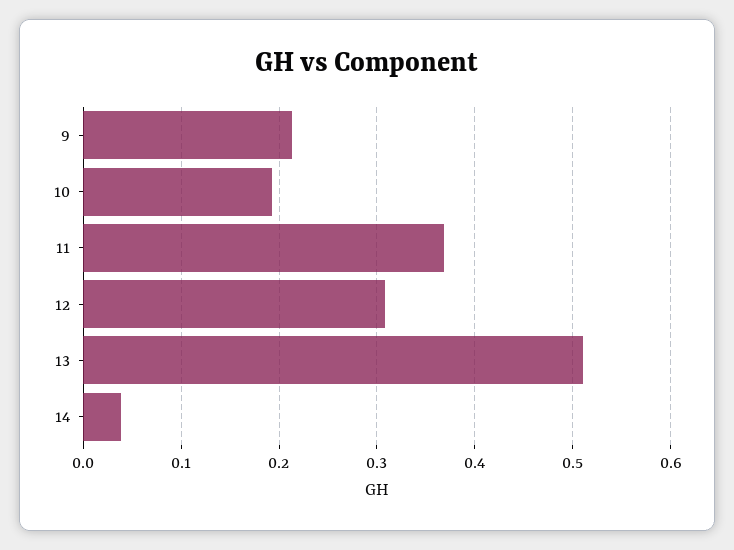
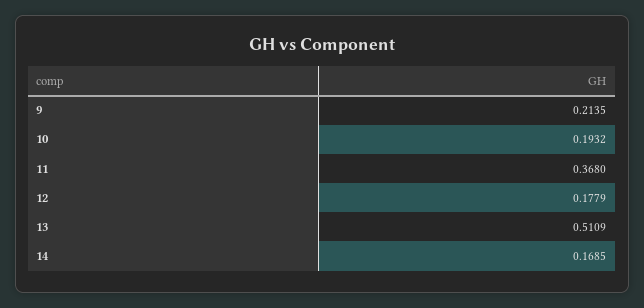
  {
    "9": 0.2135,
    "10": 0.1932,
    "11": 0.368,
-   "12": 0.31,
+   "12": 0.1779,
    "13": 0.5109,
-   "14": 0.04
+   "14": 0.1685
  }

